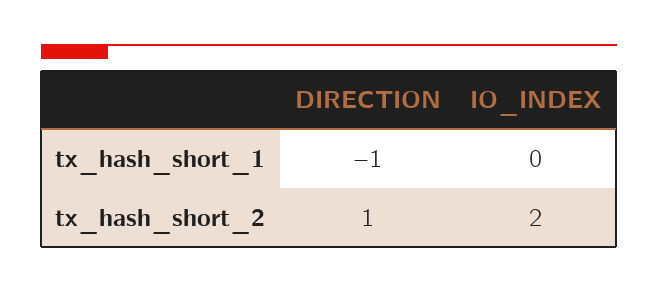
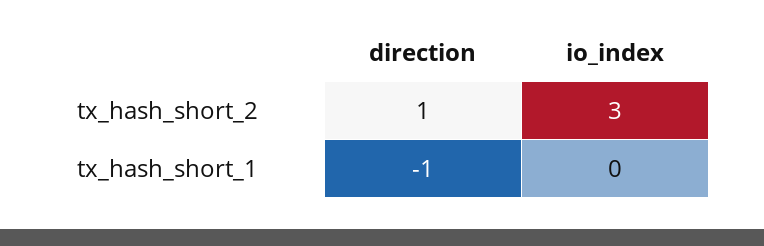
  {
    "DIRECTION": {
      "tx_hash_short_1": -1,
      "tx_hash_short_2": 1
    },
    "IO_INDEX": {
      "tx_hash_short_1": 0,
-     "tx_hash_short_2": 2
+     "tx_hash_short_2": 3
    }
  }

